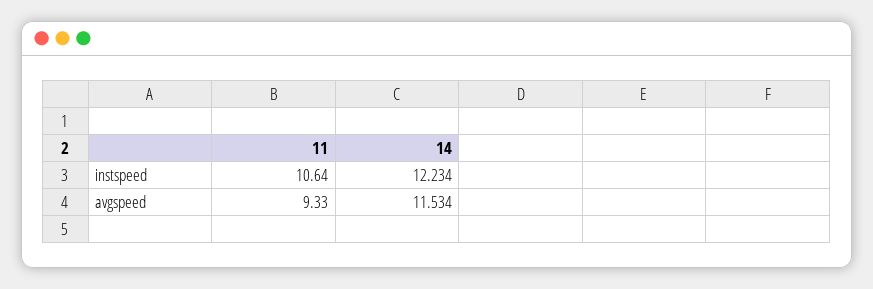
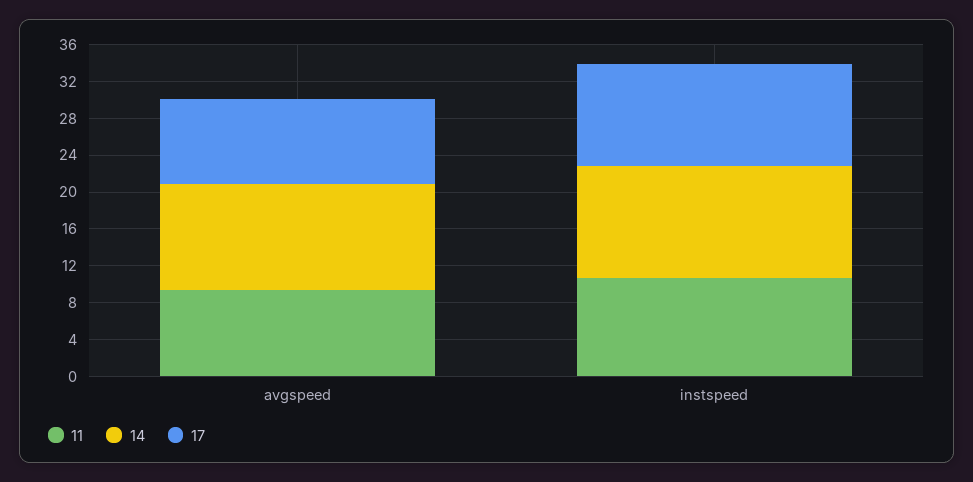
  {
    "11": {
      "instspeed": 10.64,
      "avgspeed": 9.33
    },
    "14": {
      "instspeed": 12.234,
      "avgspeed": 11.534
-   }
+   },
+   "17": {
+     "avgspeed": 9,
+     "instspeed": 11
+   }
  }

